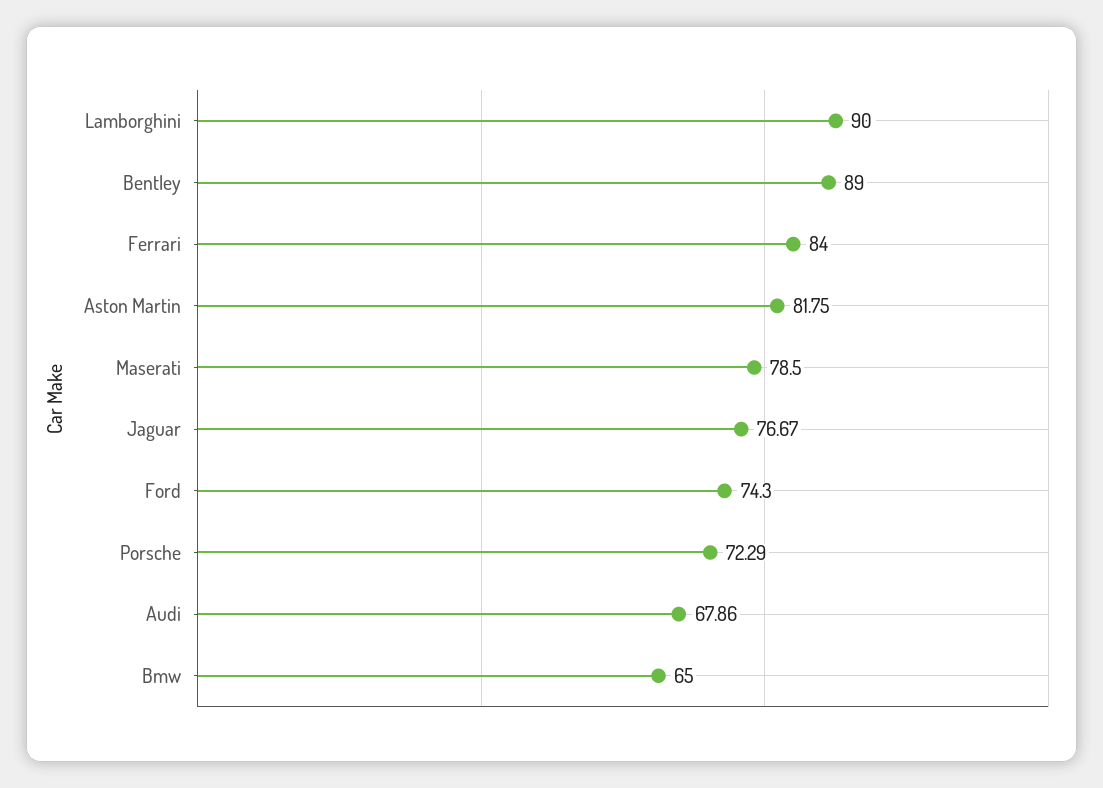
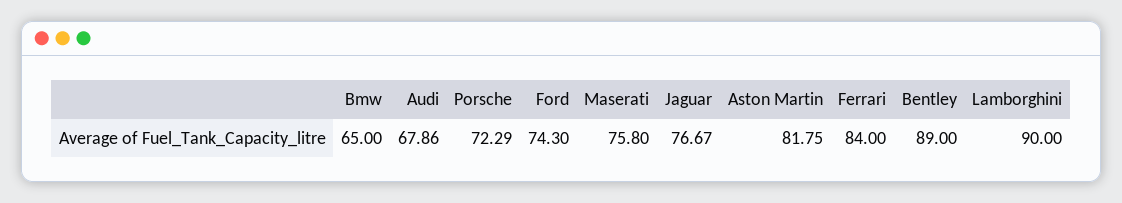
  {
    "Lamborghini": 90,
    "Bentley": 89,
    "Ferrari": 84,
    "Aston Martin": 81.75,
-   "Maserati": 78.5,
+   "Maserati": 75.8,
    "Jaguar": 76.67,
    "Ford": 74.3,
    "Porsche": 72.29,
    "Audi": 67.86,
    "Bmw": 65
  }

